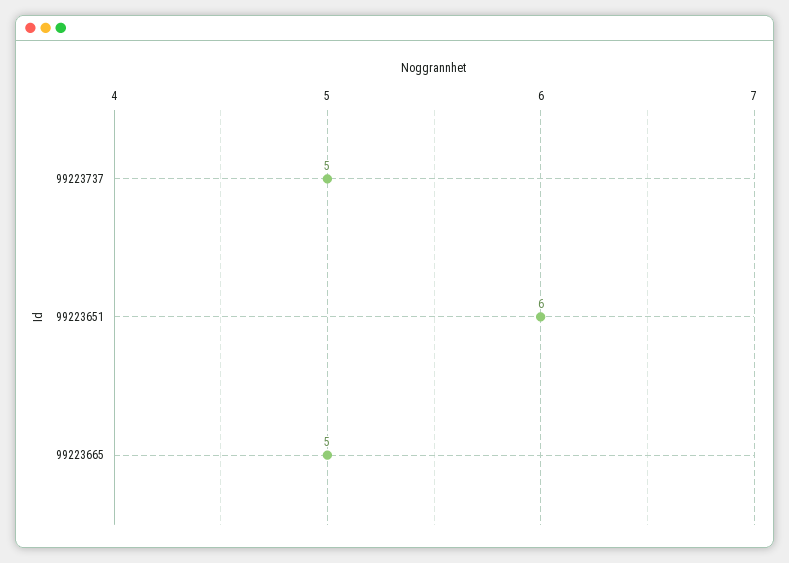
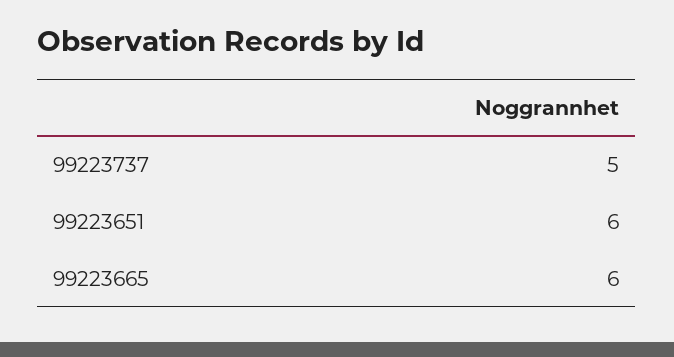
  {
    "99223737": 5,
    "99223651": 6,
-   "99223665": 5
+   "99223665": 6
  }

